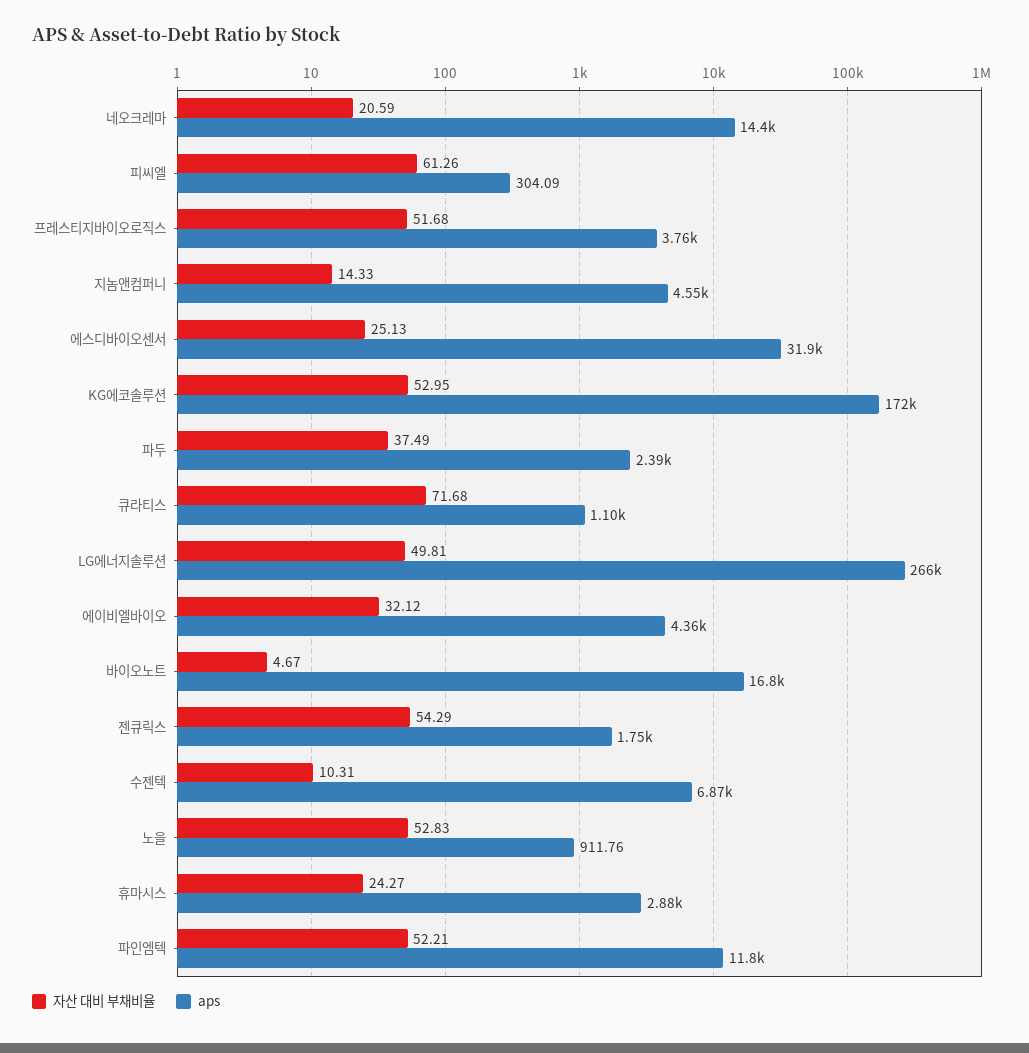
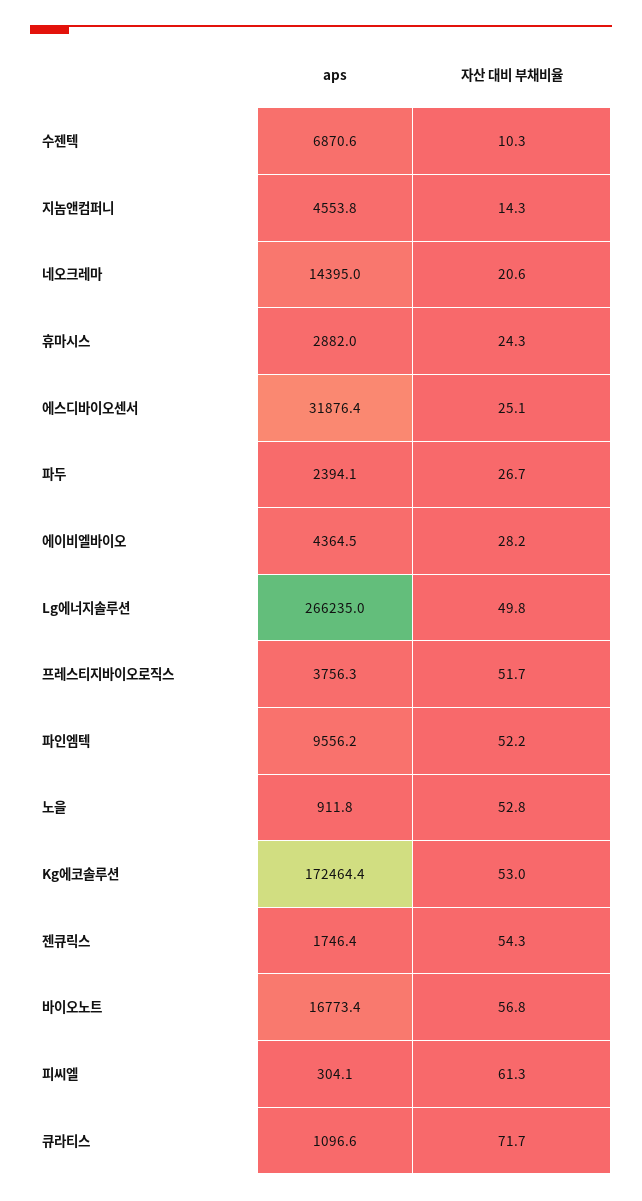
  {
    "자산 대비 부채비율": {
      "네오크레마": 20.59,
      "피씨엘": 61.26,
      "프레스티지바이오로직스": 51.68,
      "지놈앤컴퍼니": 14.33,
      "에스디바이오센서": 25.13,
      "KG에코솔루션": 52.95,
-     "파두": 37.49,
+     "파두": 26.7,
      "큐라티스": 71.68,
      "LG에너지솔루션": 49.81,
-     "에이비엘바이오": 32.12,
+     "에이비엘바이오": 28.2,
-     "바이오노트": 4.67,
+     "바이오노트": 56.8,
      "젠큐릭스": 54.29,
      "수젠텍": 10.31,
      "노을": 52.83,
      "휴마시스": 24.27,
      "파인엠텍": 52.21
    },
    "aps": {
      "네오크레마": 14395,
      "피씨엘": 304.09,
      "프레스티지바이오로직스": 3756.3,
      "지놈앤컴퍼니": 4553.8,
      "에스디바이오센서": 31876.4,
      "KG에코솔루션": 172464.4,
      "파두": 2394.1,
      "큐라티스": 1096.6,
      "LG에너지솔루션": 266235,
      "에이비엘바이오": 4364.5,
      "바이오노트": 16773.4,
      "젠큐릭스": 1746.4,
      "수젠텍": 6870.6,
      "노을": 911.76,
      "휴마시스": 2882,
-     "파인엠텍": 11800
+     "파인엠텍": 9556.2
    }
  }

